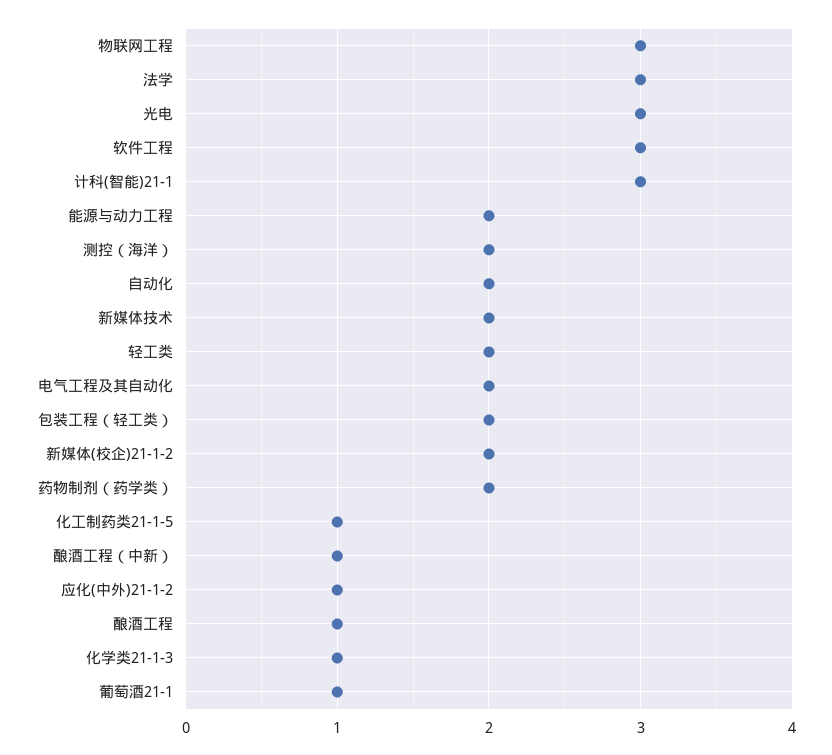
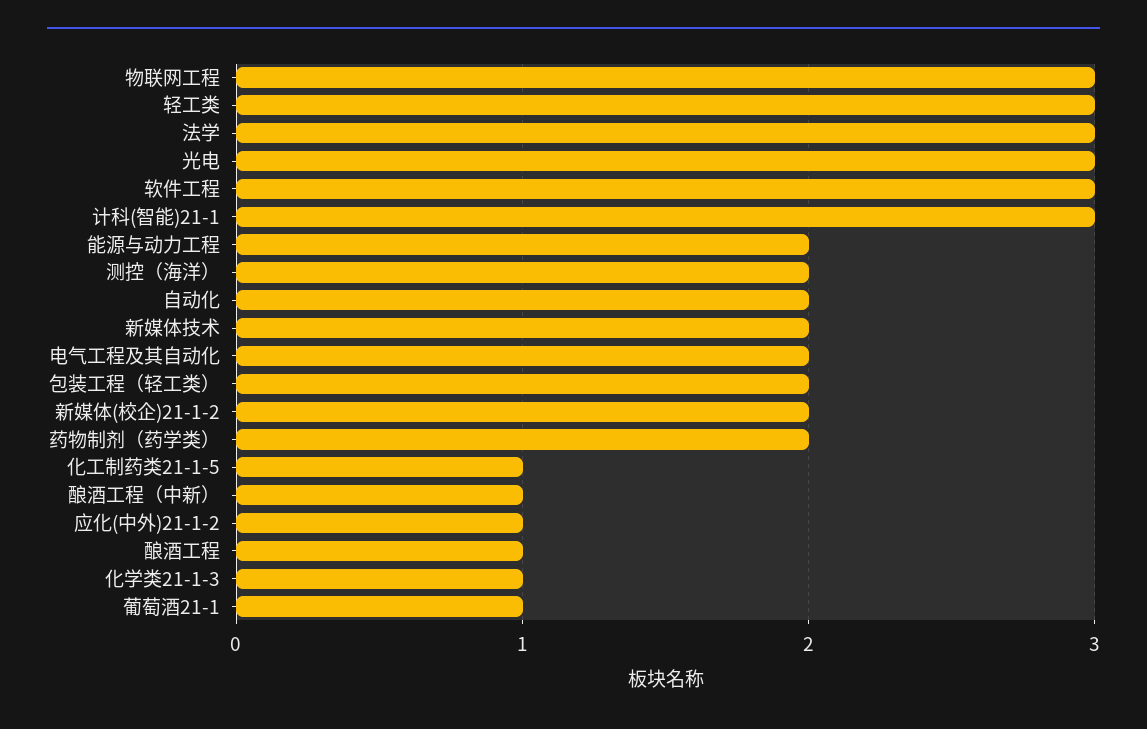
  {
    "物联网工程": 3,
    "法学": 3,
    "光电": 3,
    "软件工程": 3,
    "计科(智能)21-1": 3,
    "能源与动力工程": 2,
    "测控（海洋）": 2,
    "自动化": 2,
    "新媒体技术": 2,
-   "轻工类": 2,
+   "轻工类": 3,
    "电气工程及其自动化": 2,
    "包装工程（轻工类）": 2,
    "新媒体(校企)21-1-2": 2,
    "药物制剂（药学类）": 2,
    "化工制药类21-1-5": 1,
    "酿酒工程（中新）": 1,
    "应化(中外)21-1-2": 1,
    "酿酒工程": 1,
    "化学类21-1-3": 1,
    "葡萄酒21-1": 1
  }

